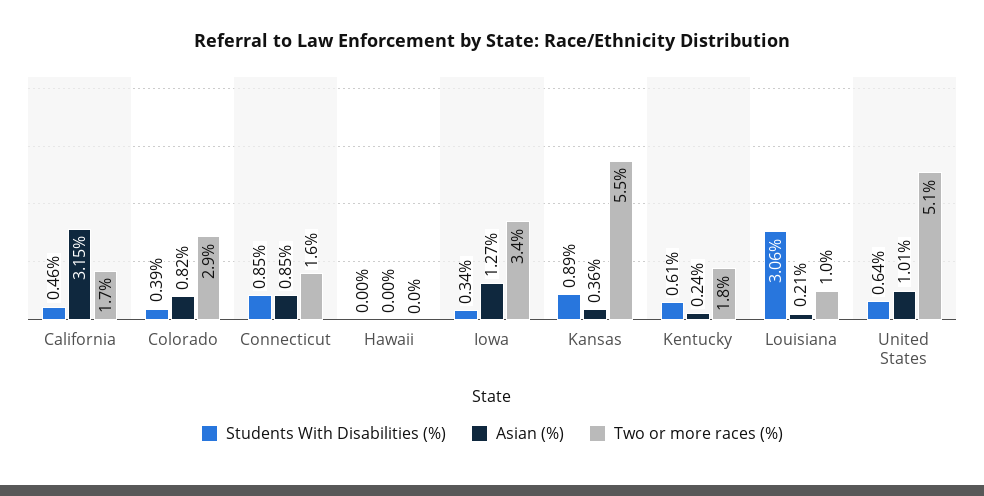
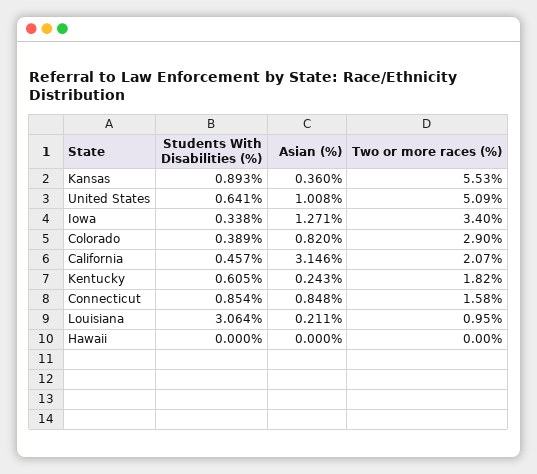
  {
    "Students With Disabilities (%)": {
      "California": 0.457,
      "Colorado": 0.389,
      "Connecticut": 0.854,
      "Hawaii": 0,
      "Iowa": 0.338,
      "Kansas": 0.893,
      "Kentucky": 0.605,
      "Louisiana": 3.064,
      "United States": 0.641
    },
    "Asian (%)": {
      "California": 3.146,
      "Colorado": 0.82,
      "Connecticut": 0.848,
      "Hawaii": 0,
      "Iowa": 1.271,
      "Kansas": 0.36,
      "Kentucky": 0.243,
      "Louisiana": 0.211,
      "United States": 1.008
    },
    "Two or more races (%)": {
-     "California": 1.7,
+     "California": 2.07,
      "Colorado": 2.9,
      "Connecticut": 1.58,
      "Hawaii": 0,
      "Iowa": 3.4,
      "Kansas": 5.53,
      "Kentucky": 1.82,
      "Louisiana": 0.95,
      "United States": 5.09
    }
  }

